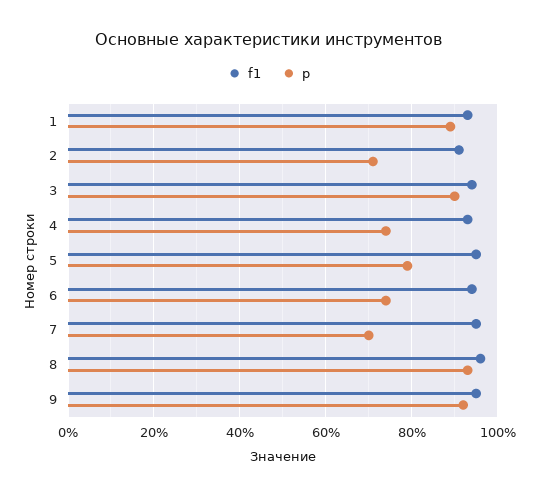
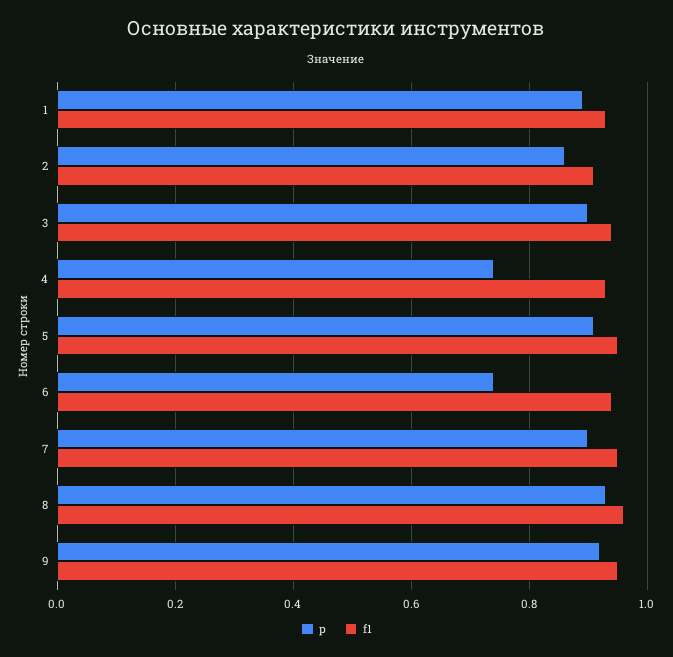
  {
    "f1": {
      "1": 0.95,
      "2": 0.9,
      "3": 0.95,
      "4": 0.95,
      "5": 0.95,
      "6": 0.95,
      "7": 0.95,
      "8": 0.95,
      "9": 0.95
    },
    "p": {
      "1": 0.9,
-     "2": 0.7,
+     "2": 0.85,
      "3": 0.9,
      "4": 0.75,
-     "5": 0.8,
+     "5": 0.9,
      "6": 0.75,
-     "7": 0.7,
+     "7": 0.9,
      "8": 0.95,
      "9": 0.9
    }
  }

